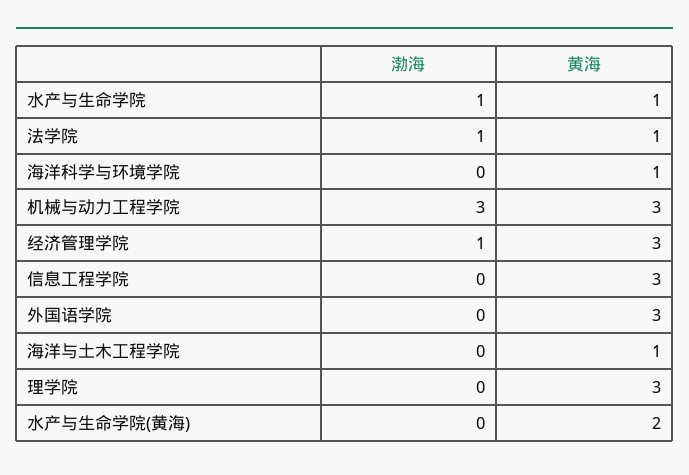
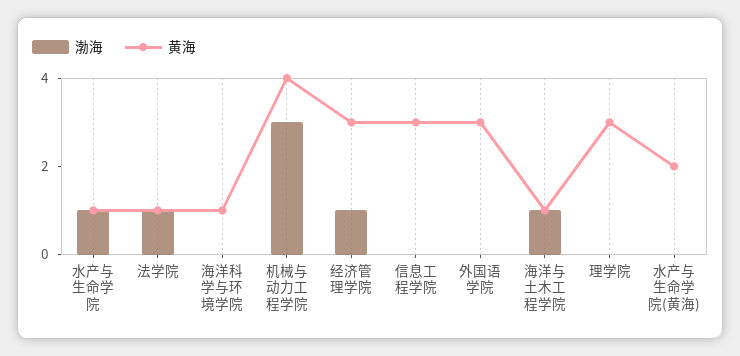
  {
    "渤海": {
      "水产与生命学院": 1,
      "法学院": 1,
      "海洋科学与环境学院": 0,
      "机械与动力工程学院": 3,
      "经济管理学院": 1,
      "信息工程学院": 0,
      "外国语学院": 0,
-     "海洋与土木工程学院": 0,
+     "海洋与土木工程学院": 1,
      "理学院": 0,
      "水产与生命学院(黄海)": 0
    },
    "黄海": {
      "水产与生命学院": 1,
      "法学院": 1,
      "海洋科学与环境学院": 1,
-     "机械与动力工程学院": 3,
+     "机械与动力工程学院": 4,
      "经济管理学院": 3,
      "信息工程学院": 3,
      "外国语学院": 3,
      "海洋与土木工程学院": 1,
      "理学院": 3,
      "水产与生命学院(黄海)": 2
    }
  }

